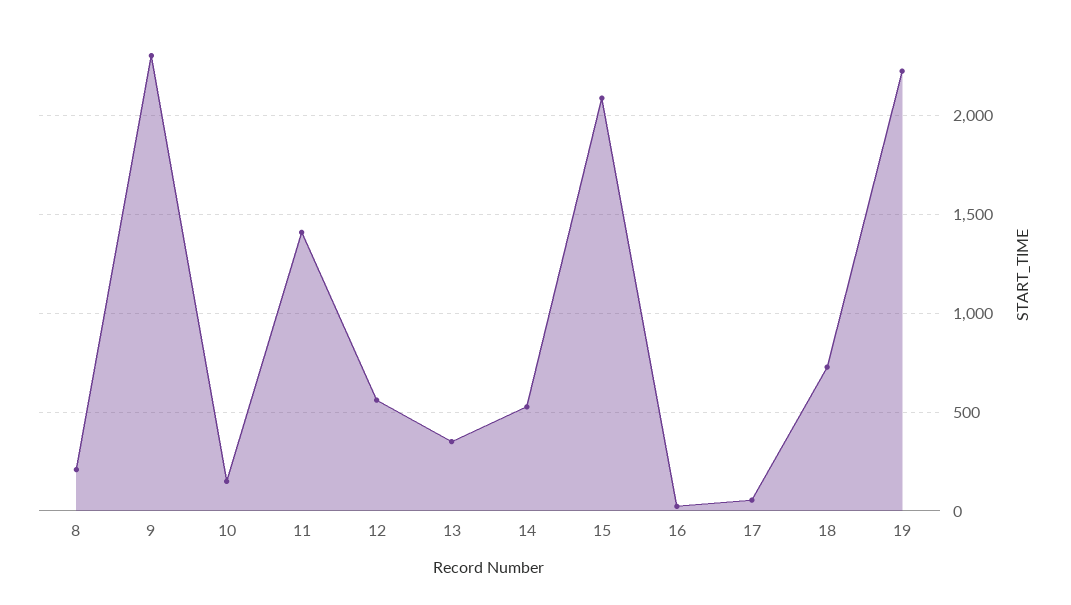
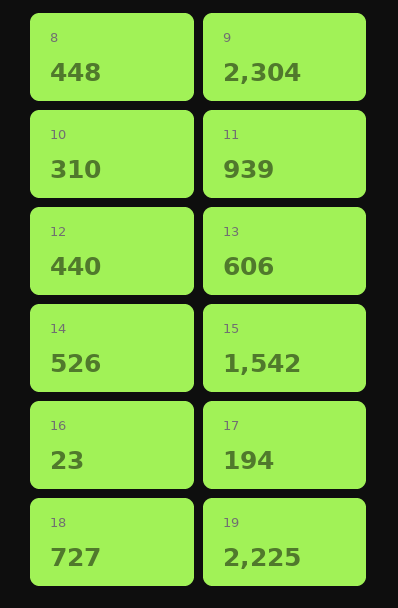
  {
-   "8": 200,
+   "8": 448,
    "9": 2304,
-   "10": 150,
+   "10": 310,
-   "11": 1400,
+   "11": 939,
-   "12": 550,
+   "12": 440,
-   "13": 350,
+   "13": 606,
    "14": 526,
-   "15": 2100,
+   "15": 1542,
    "16": 23,
-   "17": 50,
+   "17": 194,
    "18": 727,
    "19": 2225
  }

